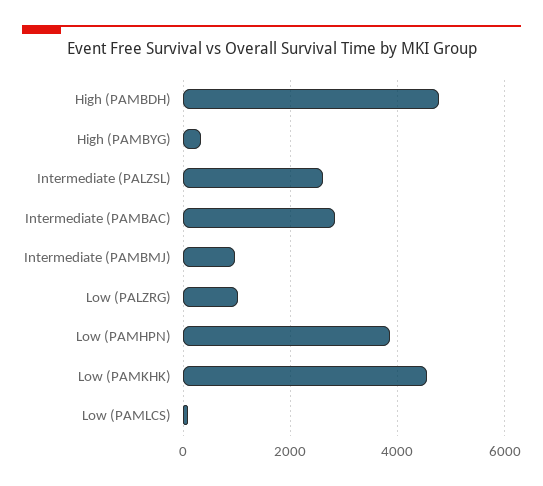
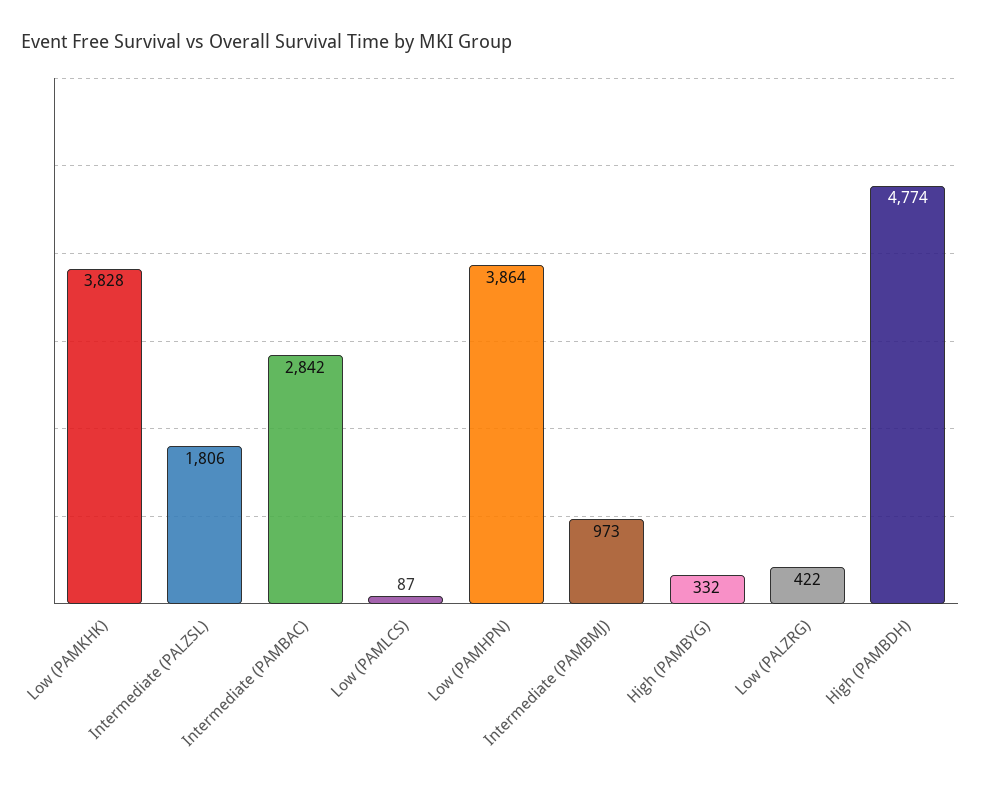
  {
    "High (PAMBDH)": 4774,
    "High (PAMBYG)": 332,
-   "Intermediate (PALZSL)": 2600,
+   "Intermediate (PALZSL)": 1806,
    "Intermediate (PAMBAC)": 2842,
    "Intermediate (PAMBMJ)": 973,
-   "Low (PALZRG)": 1000,
+   "Low (PALZRG)": 422,
    "Low (PAMHPN)": 3864,
-   "Low (PAMKHK)": 4600,
+   "Low (PAMKHK)": 3828,
    "Low (PAMLCS)": 87
  }

